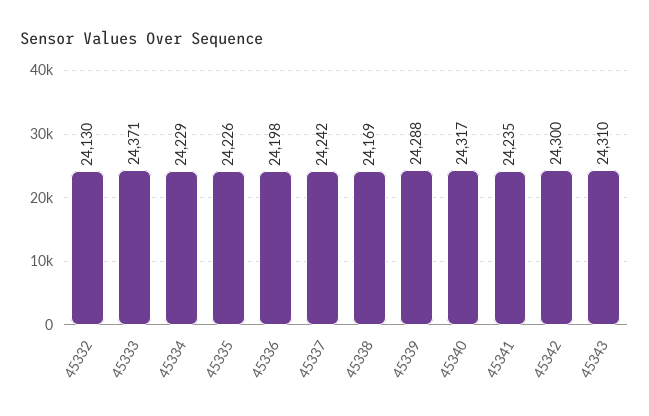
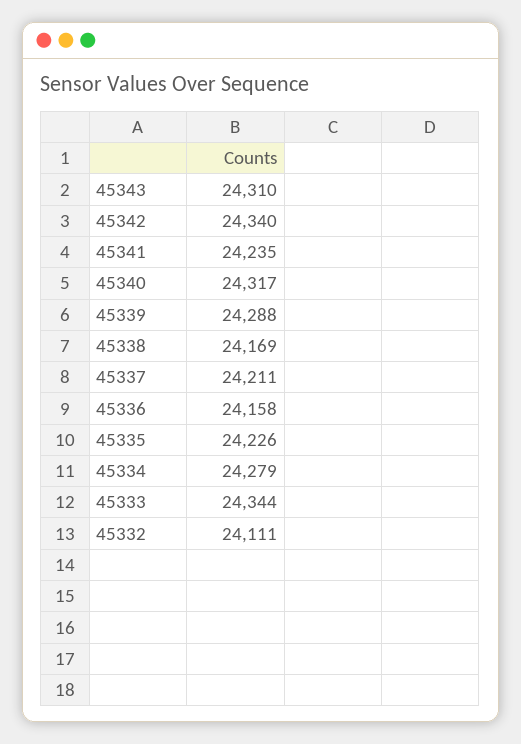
  {
-   "45332": 24130,
+   "45332": 24111,
-   "45333": 24371,
+   "45333": 24344,
-   "45334": 24229,
+   "45334": 24279,
    "45335": 24226,
-   "45336": 24198,
+   "45336": 24158,
-   "45337": 24242,
+   "45337": 24211,
    "45338": 24169,
    "45339": 24288,
    "45340": 24317,
    "45341": 24235,
-   "45342": 24300,
+   "45342": 24340,
    "45343": 24310
  }

